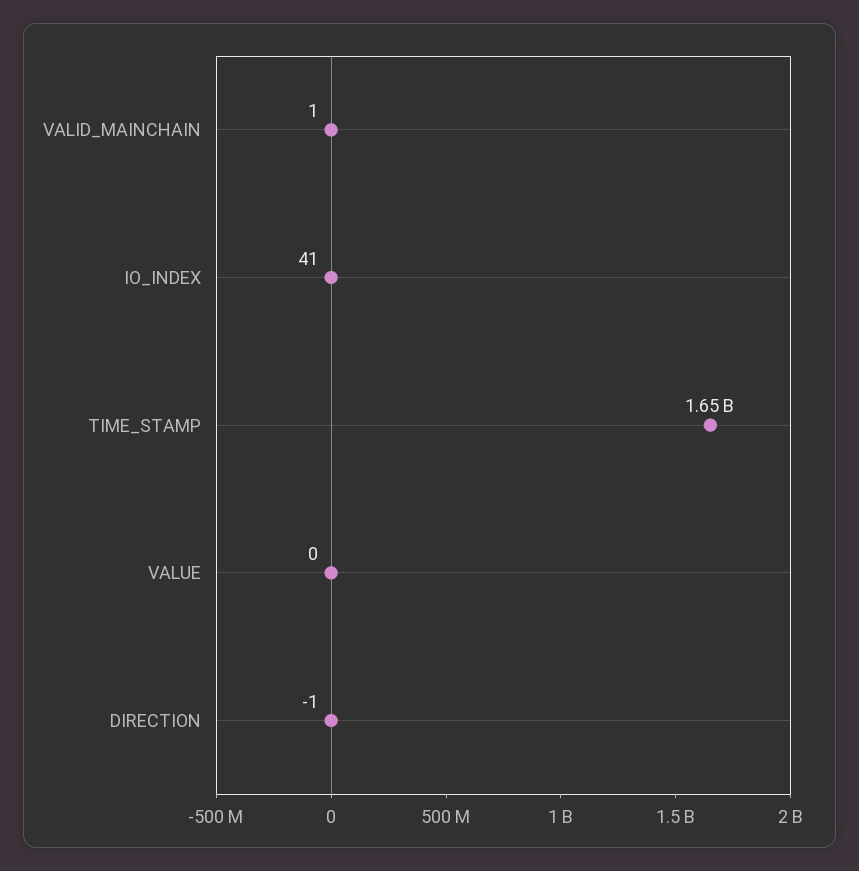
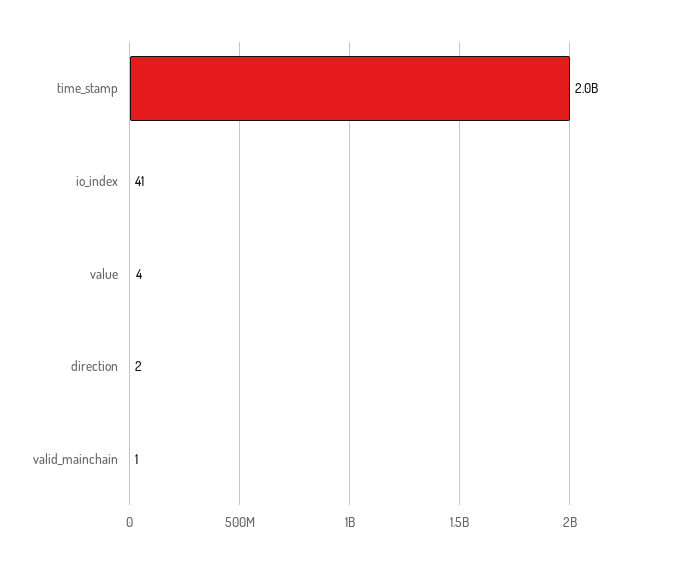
  {
    "VALID_MAINCHAIN": 1,
    "IO_INDEX": 41,
-   "TIME_STAMP": 1650000000,
+   "TIME_STAMP": 2000000000,
-   "VALUE": 0,
+   "VALUE": 4,
-   "DIRECTION": -1
+   "DIRECTION": 2
  }

